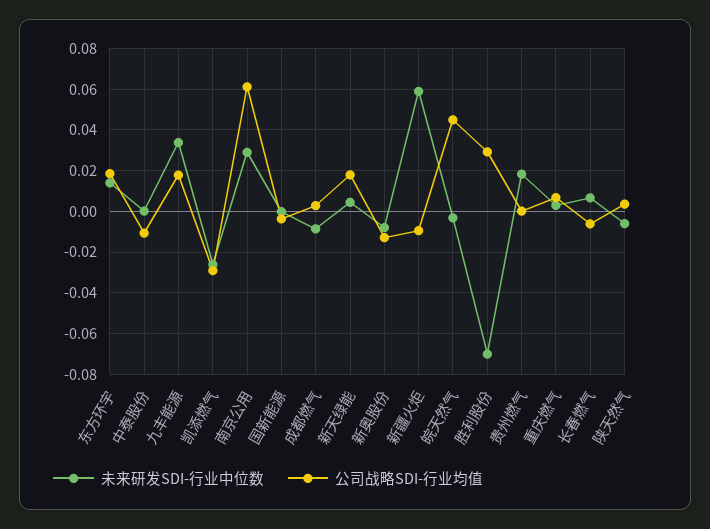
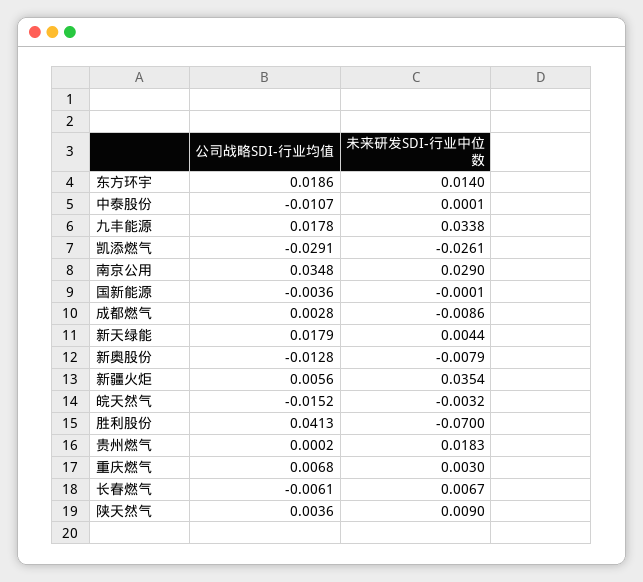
  {
    "未来研发SDI-行业中位数": {
      "东方环宇": 0.014,
      "中泰股份": 0.0001,
      "九丰能源": 0.0338,
      "凯添燃气": -0.0261,
      "南京公用": 0.029,
      "国新能源": -0.0001,
      "成都燃气": -0.0086,
      "新天绿能": 0.0044,
      "新奥股份": -0.0079,
-     "新疆火炬": 0.06,
+     "新疆火炬": 0.0354,
      "皖天然气": -0.0032,
      "胜利股份": -0.07,
      "贵州燃气": 0.0183,
      "重庆燃气": 0.003,
      "长春燃气": 0.0067,
-     "陕天然气": -0.005
+     "陕天然气": 0.009
    },
    "公司战略SDI-行业均值": {
      "东方环宇": 0.0186,
      "中泰股份": -0.0107,
      "九丰能源": 0.0178,
      "凯添燃气": -0.0291,
-     "南京公用": 0.06,
+     "南京公用": 0.0348,
      "国新能源": -0.0036,
      "成都燃气": 0.0028,
      "新天绿能": 0.0179,
      "新奥股份": -0.0128,
-     "新疆火炬": -0.01,
+     "新疆火炬": 0.0056,
-     "皖天然气": 0.045,
+     "皖天然气": -0.0152,
-     "胜利股份": 0.03,
+     "胜利股份": 0.0413,
      "贵州燃气": 0.0002,
      "重庆燃气": 0.0068,
      "长春燃气": -0.0061,
      "陕天然气": 0.0036
    }
  }

